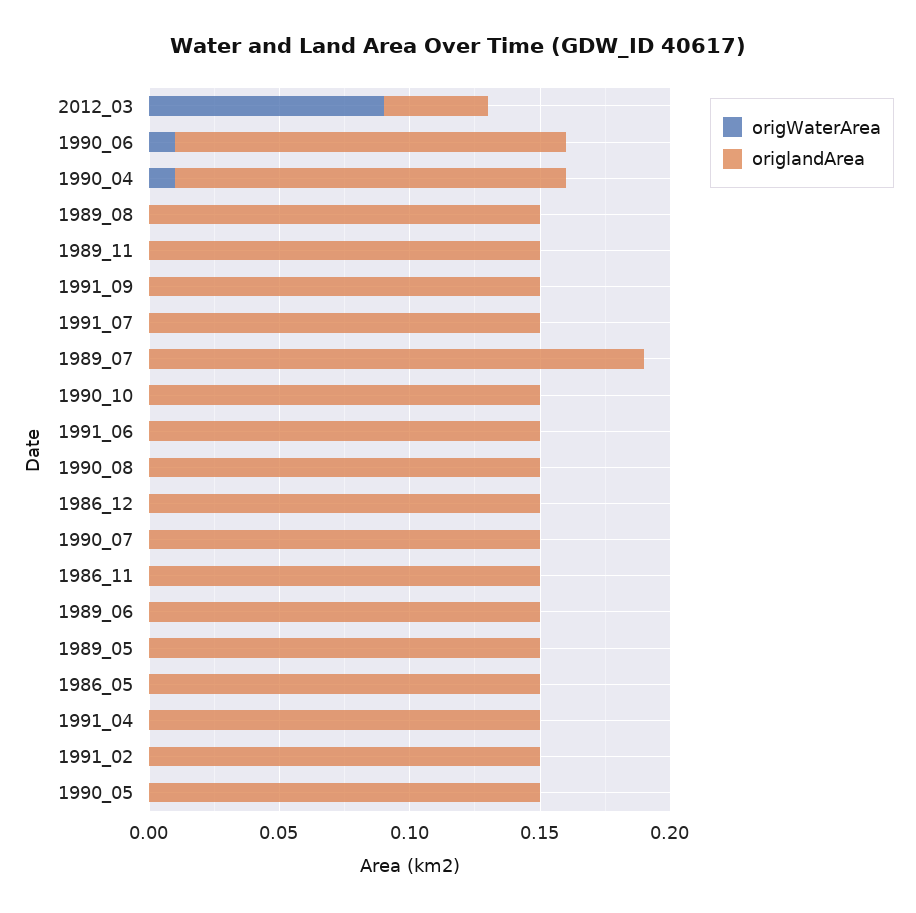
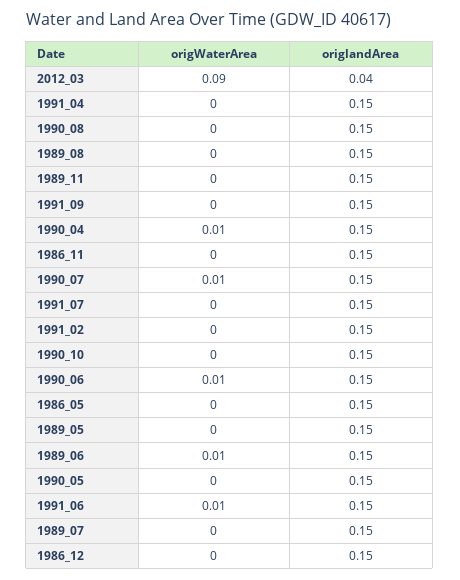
  {
    "origWaterArea": {
      "2012_03": 0.09,
      "1990_06": 0.01,
      "1990_04": 0.01,
      "1989_08": 0,
      "1989_11": 0,
      "1991_09": 0,
      "1991_07": 0,
      "1989_07": 0,
      "1990_10": 0,
-     "1991_06": 0,
+     "1991_06": 0.01,
      "1990_08": 0,
      "1986_12": 0,
-     "1990_07": 0,
+     "1990_07": 0.01,
      "1986_11": 0,
-     "1989_06": 0,
+     "1989_06": 0.01,
      "1989_05": 0,
      "1986_05": 0,
      "1991_04": 0,
      "1991_02": 0,
      "1990_05": 0
    },
    "origlandArea": {
      "2012_03": 0.04,
      "1990_06": 0.15,
      "1990_04": 0.15,
      "1989_08": 0.15,
      "1989_11": 0.15,
      "1991_09": 0.15,
      "1991_07": 0.15,
-     "1989_07": 0.19,
+     "1989_07": 0.15,
      "1990_10": 0.15,
      "1991_06": 0.15,
      "1990_08": 0.15,
      "1986_12": 0.15,
      "1990_07": 0.15,
      "1986_11": 0.15,
      "1989_06": 0.15,
      "1989_05": 0.15,
      "1986_05": 0.15,
      "1991_04": 0.15,
      "1991_02": 0.15,
      "1990_05": 0.15
    }
  }

